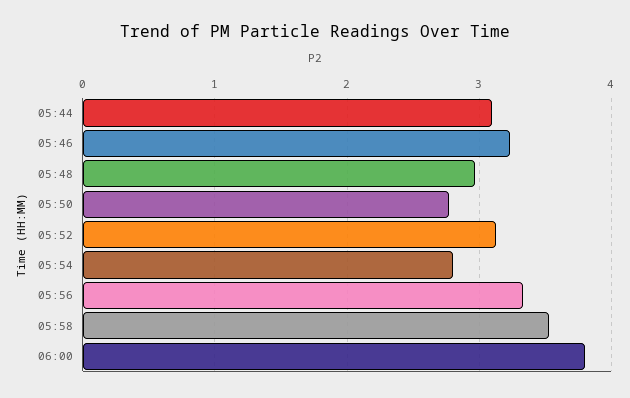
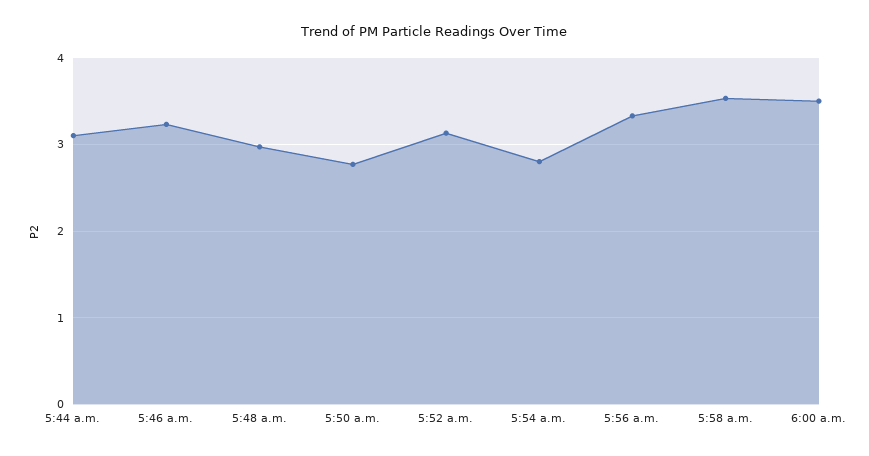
  {
    "05:44": 3.1,
    "05:46": 3.2,
    "05:48": 3,
    "05:50": 2.8,
    "05:52": 3.1,
    "05:54": 2.8,
    "05:56": 3.3,
    "05:58": 3.5,
-   "06:00": 3.8
+   "06:00": 3.5
  }

